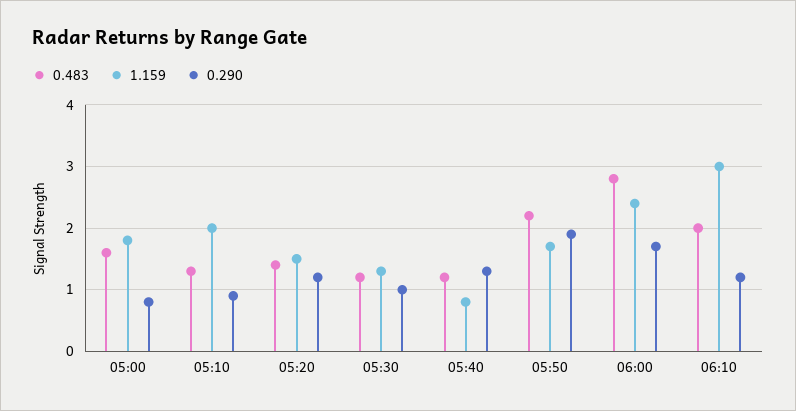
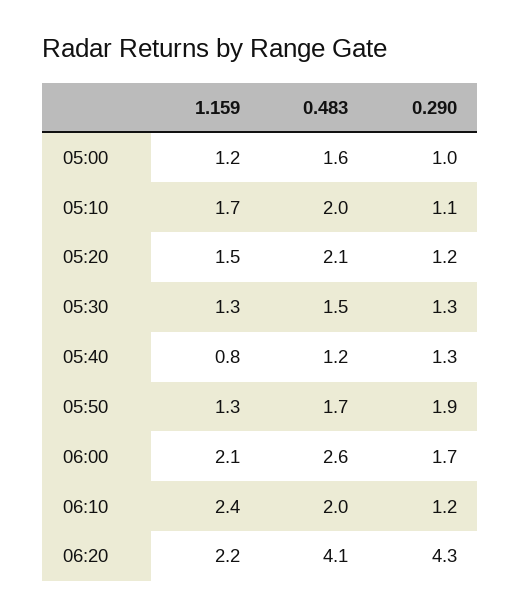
  {
    "0.483": {
      "05:00": 1.6,
-     "05:10": 1.3,
+     "05:10": 2,
-     "05:20": 1.4,
+     "05:20": 2.1,
-     "05:30": 1.2,
+     "05:30": 1.5,
      "05:40": 1.2,
-     "05:50": 2.2,
+     "05:50": 1.7,
-     "06:00": 2.8,
+     "06:00": 2.6,
-     "06:10": 2
+     "06:10": 2,
+     "06:20": 4.1
    },
    "1.159": {
-     "05:00": 1.8,
+     "05:00": 1.2,
-     "05:10": 2,
+     "05:10": 1.7,
      "05:20": 1.5,
      "05:30": 1.3,
      "05:40": 0.8,
-     "05:50": 1.7,
+     "05:50": 1.3,
-     "06:00": 2.4,
+     "06:00": 2.1,
-     "06:10": 3
+     "06:10": 2.4,
+     "06:20": 2.2
    },
    "0.290": {
-     "05:00": 0.8,
+     "05:00": 1,
-     "05:10": 0.9,
+     "05:10": 1.1,
      "05:20": 1.2,
-     "05:30": 1,
+     "05:30": 1.3,
      "05:40": 1.3,
      "05:50": 1.9,
      "06:00": 1.7,
-     "06:10": 1.2
+     "06:10": 1.2,
+     "06:20": 4.3
    }
  }

